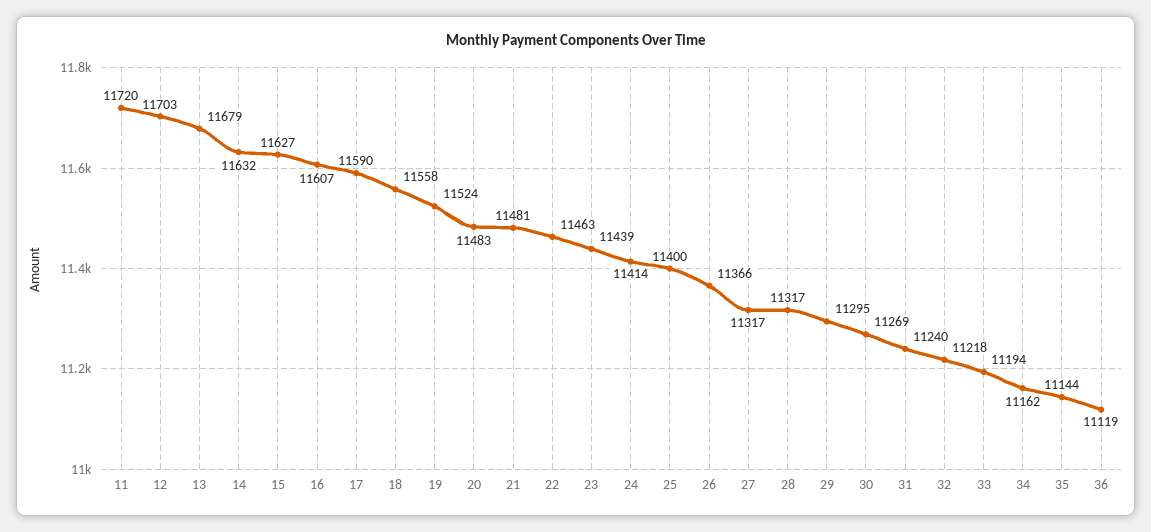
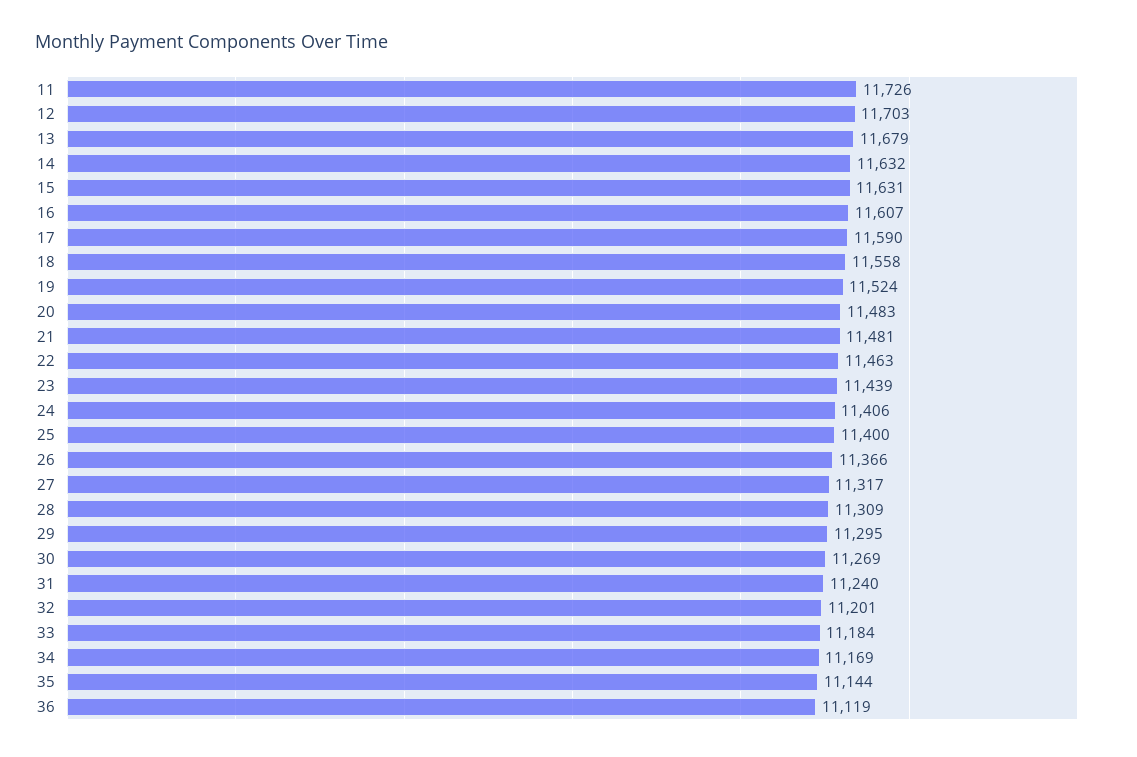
  {
-   "11": 11720,
+   "11": 11726,
    "12": 11703,
    "13": 11679,
    "14": 11632,
-   "15": 11627,
+   "15": 11631,
    "16": 11607,
    "17": 11590,
    "18": 11558,
    "19": 11524,
    "20": 11483,
    "21": 11481,
    "22": 11463,
    "23": 11439,
-   "24": 11414,
+   "24": 11406,
    "25": 11400,
    "26": 11366,
    "27": 11317,
-   "28": 11317,
+   "28": 11309,
    "29": 11295,
    "30": 11269,
    "31": 11240,
-   "32": 11218,
+   "32": 11201,
-   "33": 11194,
+   "33": 11184,
-   "34": 11162,
+   "34": 11169,
    "35": 11144,
    "36": 11119
  }

